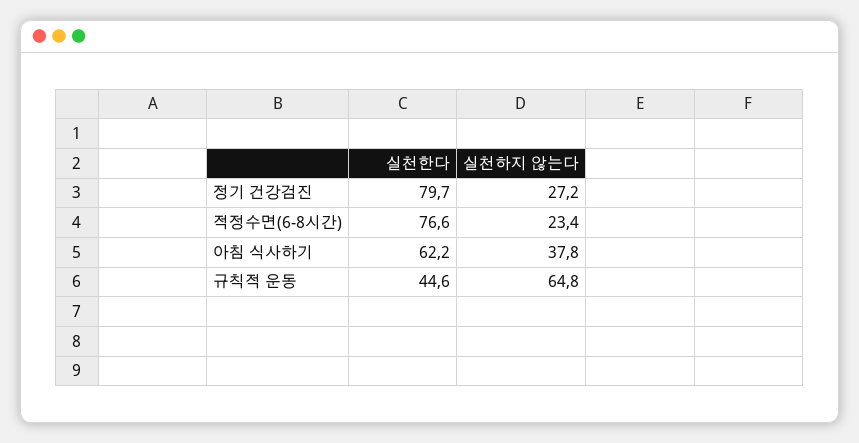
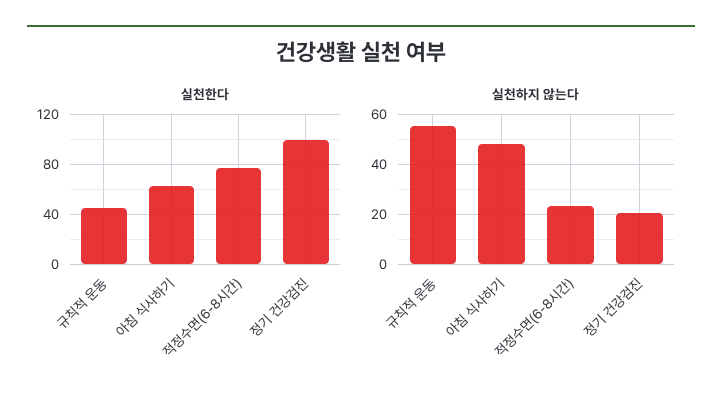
  {
    "실천한다": {
-     "정기 건강검진": 79.7,
+     "정기 건강검진": 100,
      "적정수면(6-8시간)": 76.6,
      "아침 식사하기": 62.2,
      "규칙적 운동": 44.6
    },
    "실천하지 않는다": {
-     "정기 건강검진": 27.2,
+     "정기 건강검진": 20,
      "적정수면(6-8시간)": 23.4,
-     "아침 식사하기": 37.8,
+     "아침 식사하기": 47.5,
-     "규칙적 운동": 64.8
+     "규칙적 운동": 55
    }
  }

